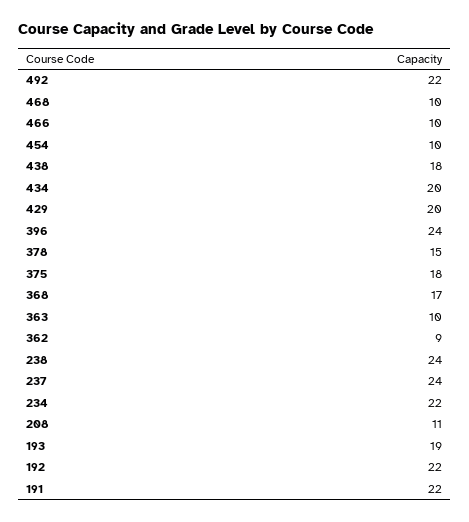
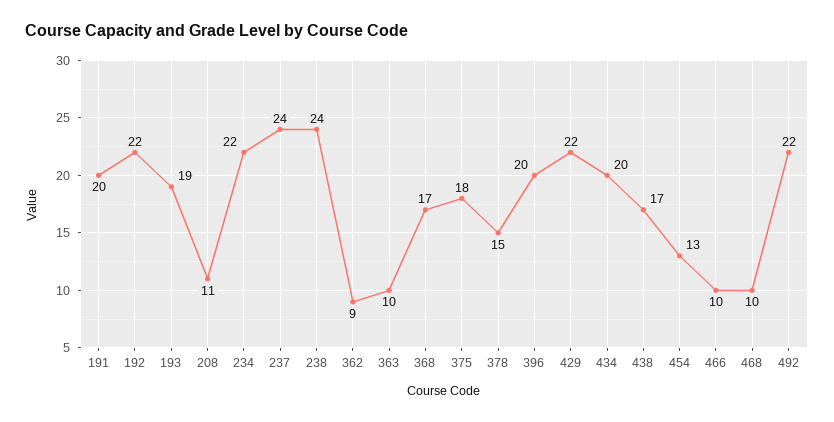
  {
    "492": 22,
    "468": 10,
    "466": 10,
-   "454": 10,
+   "454": 13,
-   "438": 18,
+   "438": 17,
    "434": 20,
-   "429": 20,
+   "429": 22,
-   "396": 24,
+   "396": 20,
    "378": 15,
    "375": 18,
    "368": 17,
    "363": 10,
    "362": 9,
    "238": 24,
    "237": 24,
    "234": 22,
    "208": 11,
    "193": 19,
    "192": 22,
-   "191": 22
+   "191": 20
  }

